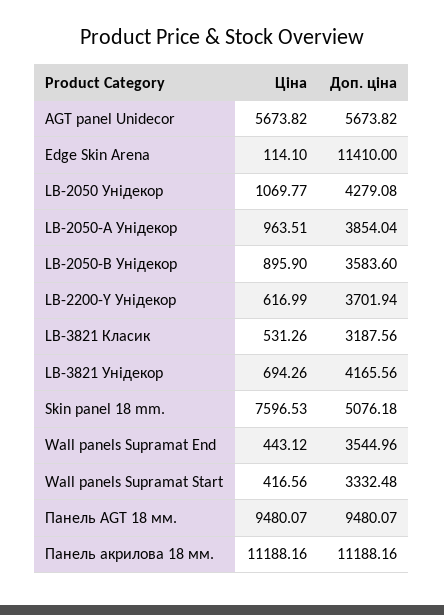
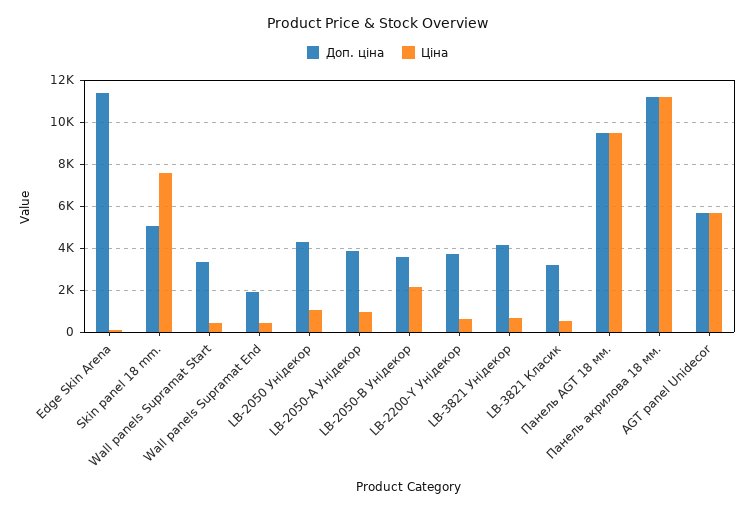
  {
    "Ціна": {
      "AGT panel Unidecor": 5673.82,
      "Edge Skin Arena": 114.1,
      "LB-2050 Унідекор": 1069.77,
      "LB-2050-А Унідекор": 963.51,
-     "LB-2050-В Унідекор": 895.9,
+     "LB-2050-В Унідекор": 2000,
      "LB-2200-Y Унідекор": 616.99,
      "LB-3821 Класик": 531.26,
      "LB-3821 Унідекор": 694.26,
      "Skin panel 18 mm.": 7596.53,
      "Wall panels Supramat End": 443.12,
      "Wall panels Supramat Start": 416.56,
      "Панель AGT 18 мм.": 9480.07,
      "Панель акрилова 18 мм.": 11188.16
    },
    "Доп. ціна": {
      "AGT panel Unidecor": 5673.82,
      "Edge Skin Arena": 11410,
      "LB-2050 Унідекор": 4279.08,
      "LB-2050-А Унідекор": 3854.04,
      "LB-2050-В Унідекор": 3583.6,
      "LB-2200-Y Унідекор": 3701.94,
      "LB-3821 Класик": 3187.56,
      "LB-3821 Унідекор": 4165.56,
      "Skin panel 18 mm.": 5076.18,
-     "Wall panels Supramat End": 3544.96,
+     "Wall panels Supramat End": 2000,
      "Wall panels Supramat Start": 3332.48,
      "Панель AGT 18 мм.": 9480.07,
      "Панель акрилова 18 мм.": 11188.16
    }
  }

